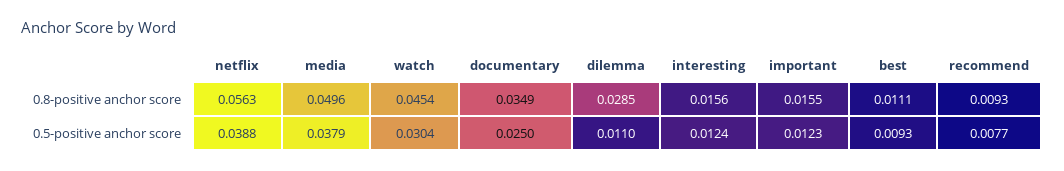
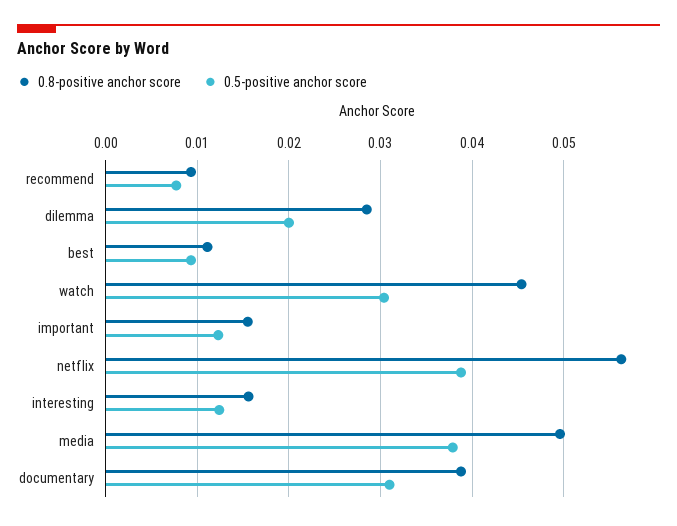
  {
    "0.8-positive anchor score": {
      "netflix": 0.0563,
      "media": 0.0496,
      "watch": 0.0454,
-     "documentary": 0.0349,
+     "documentary": 0.039,
      "dilemma": 0.0285,
      "interesting": 0.0156,
      "important": 0.0155,
      "best": 0.0111,
      "recommend": 0.0093
    },
    "0.5-positive anchor score": {
      "netflix": 0.0388,
      "media": 0.0379,
      "watch": 0.0304,
-     "documentary": 0.025,
+     "documentary": 0.031,
-     "dilemma": 0.011,
+     "dilemma": 0.02,
      "interesting": 0.0124,
      "important": 0.0123,
      "best": 0.0093,
      "recommend": 0.0077
    }
  }

